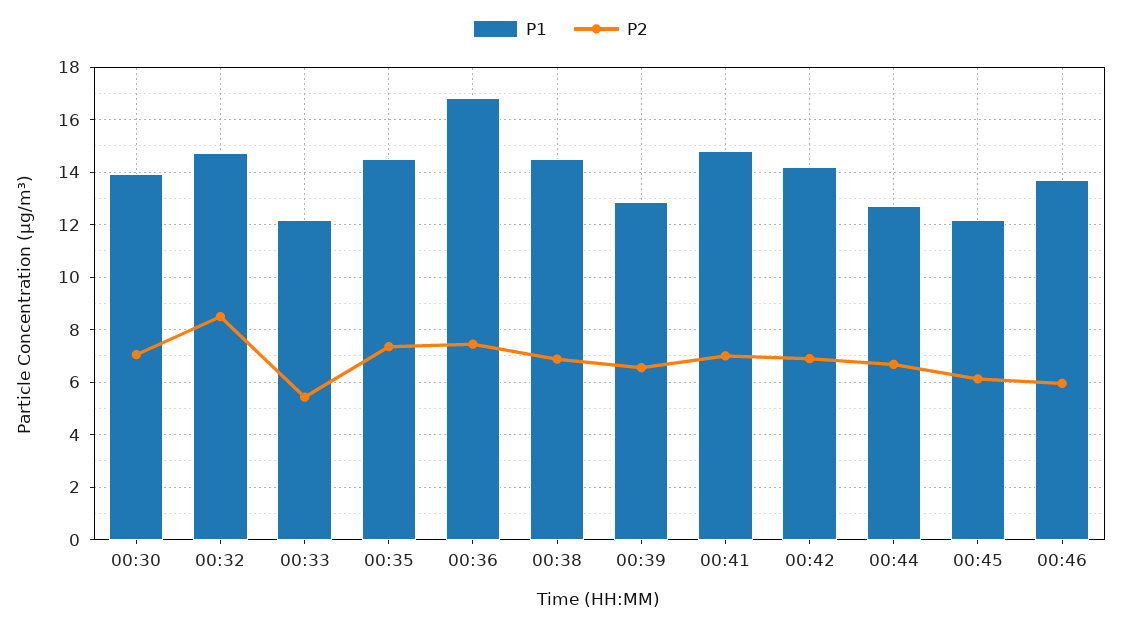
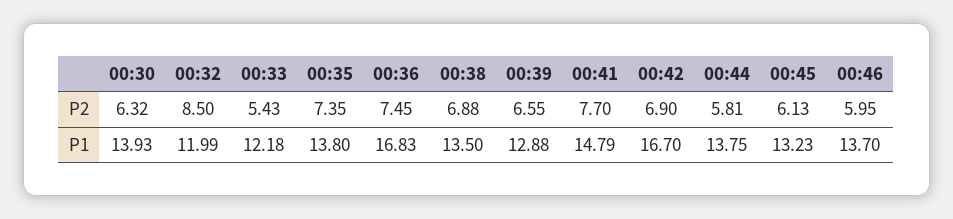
  {
    "P1": {
      "00:30": 13.93,
-     "00:32": 14.75,
+     "00:32": 11.99,
      "00:33": 12.18,
-     "00:35": 14.5,
+     "00:35": 13.8,
      "00:36": 16.83,
-     "00:38": 14.5,
+     "00:38": 13.5,
      "00:39": 12.88,
      "00:41": 14.79,
-     "00:42": 14.25,
+     "00:42": 16.7,
-     "00:44": 12.75,
+     "00:44": 13.75,
-     "00:45": 12.25,
+     "00:45": 13.23,
      "00:46": 13.7
    },
    "P2": {
-     "00:30": 7,
+     "00:30": 6.32,
      "00:32": 8.5,
      "00:33": 5.43,
      "00:35": 7.35,
      "00:36": 7.45,
      "00:38": 6.88,
      "00:39": 6.55,
-     "00:41": 7,
+     "00:41": 7.7,
      "00:42": 6.9,
-     "00:44": 6.75,
+     "00:44": 5.81,
      "00:45": 6.13,
      "00:46": 5.95
    }
  }

